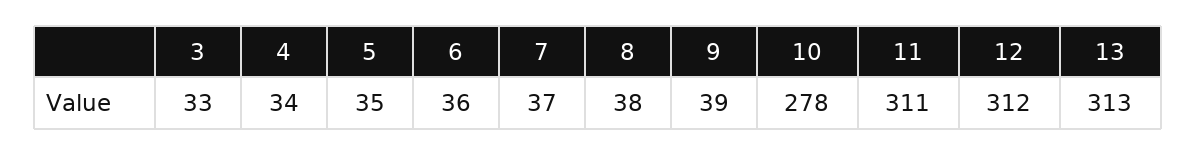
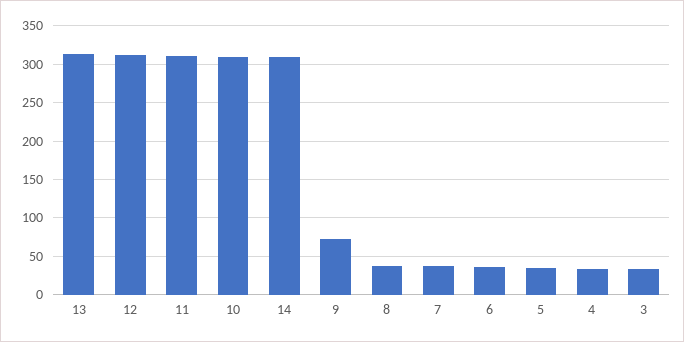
  {
    "3": 33,
    "4": 34,
    "5": 35,
    "6": 36,
    "7": 37,
    "8": 38,
-   "9": 39,
+   "9": 70,
-   "10": 278,
+   "10": 310,
    "11": 311,
    "12": 312,
-   "13": 313
+   "13": 313,
+   "14": 310
  }

